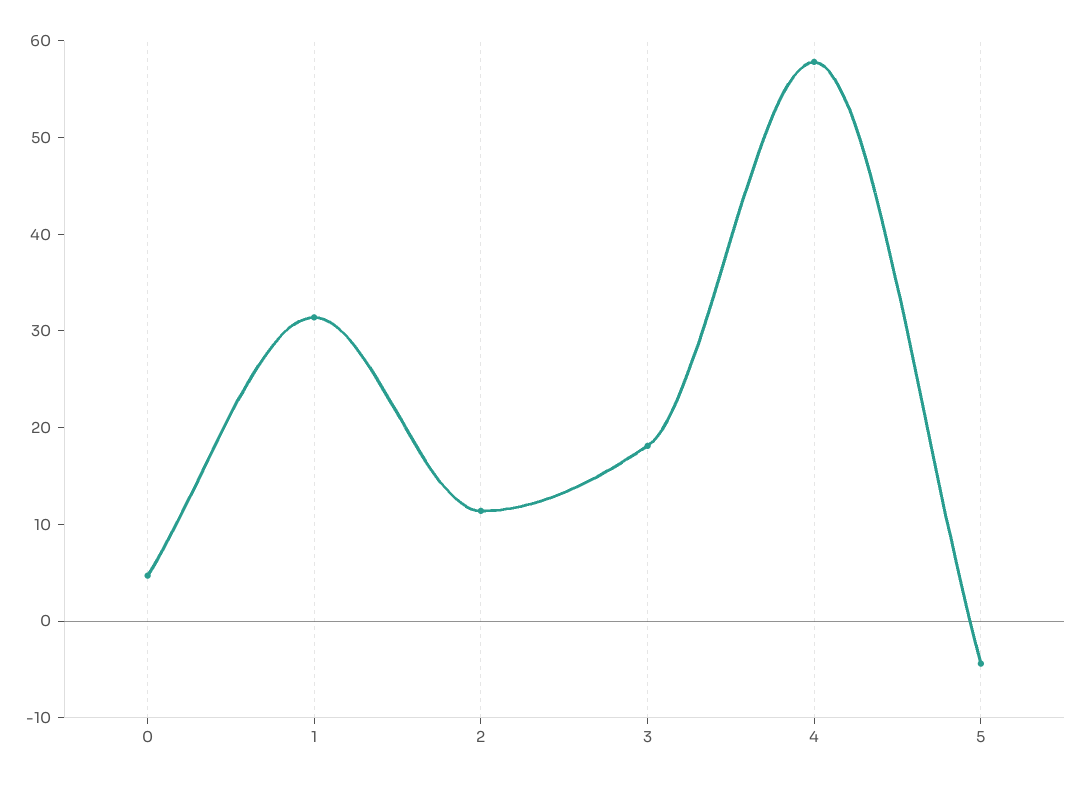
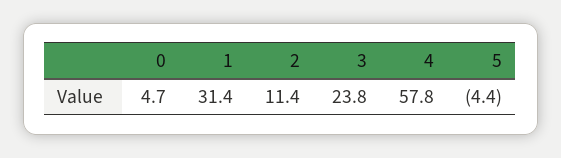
  {
    "0": 4.7,
    "1": 31.4,
    "2": 11.4,
-   "3": 18,
+   "3": 23.8,
    "4": 57.8,
    "5": -4.4
  }

